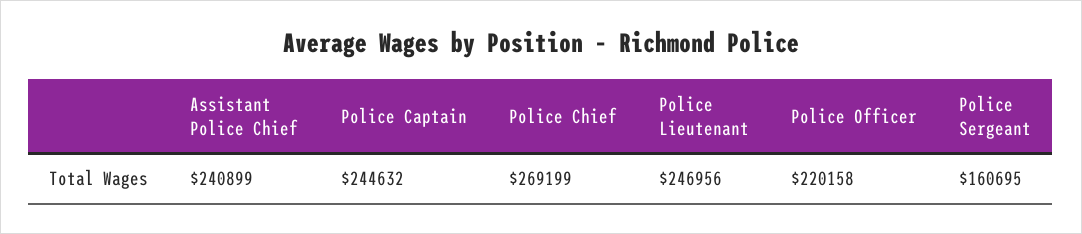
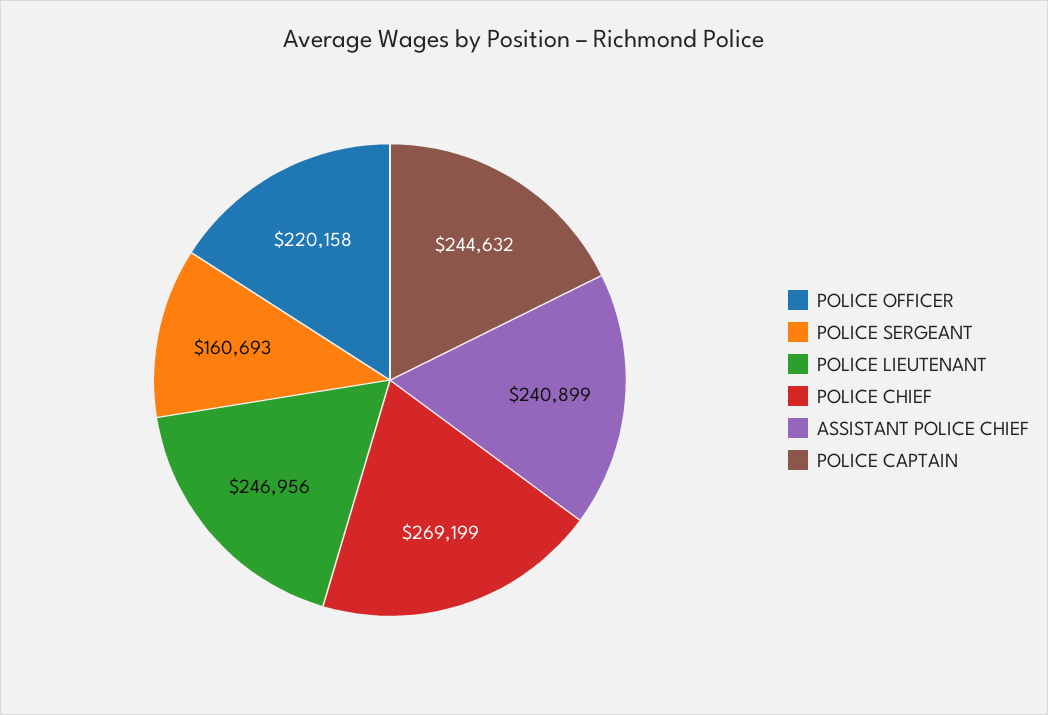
  {
    "Assistant Police Chief": 240899,
    "Police Captain": 244632,
    "Police Chief": 269199,
    "Police Lieutenant": 246956,
    "Police Officer": 220158,
-   "Police Sergeant": 160695
+   "Police Sergeant": 160693
  }

